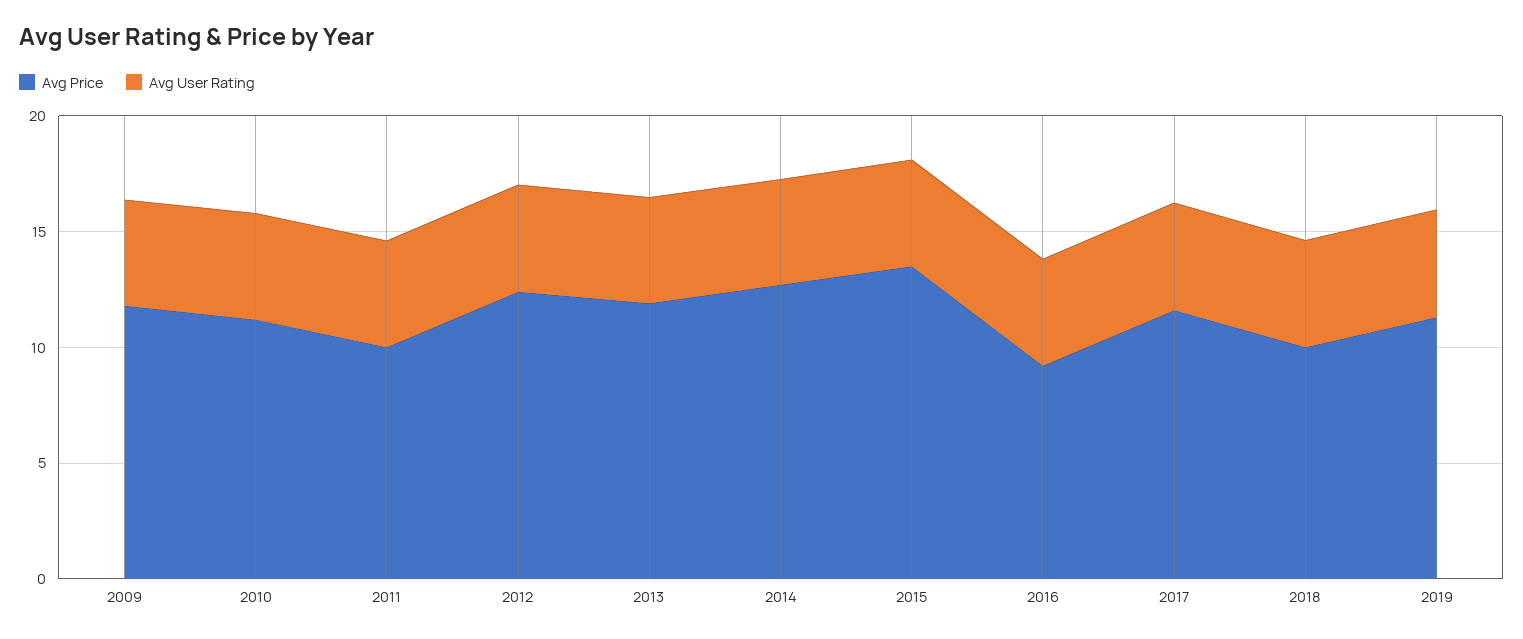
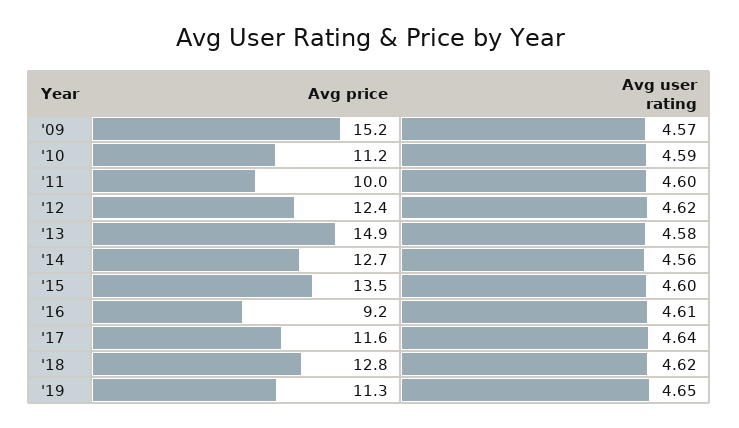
  {
    "Avg Price": {
-     "2009": 12,
+     "2009": 15.2,
      "2010": 11.2,
      "2011": 10,
      "2012": 12.4,
-     "2013": 12,
+     "2013": 14.9,
      "2014": 12.7,
      "2015": 13.5,
      "2016": 9.2,
      "2017": 11.6,
-     "2018": 10,
+     "2018": 12.8,
      "2019": 11.3
    },
    "Avg User Rating": {
      "2009": 4.57,
      "2010": 4.59,
      "2011": 4.6,
      "2012": 4.62,
      "2013": 4.58,
      "2014": 4.56,
      "2015": 4.6,
      "2016": 4.61,
      "2017": 4.64,
      "2018": 4.62,
      "2019": 4.65
    }
  }

